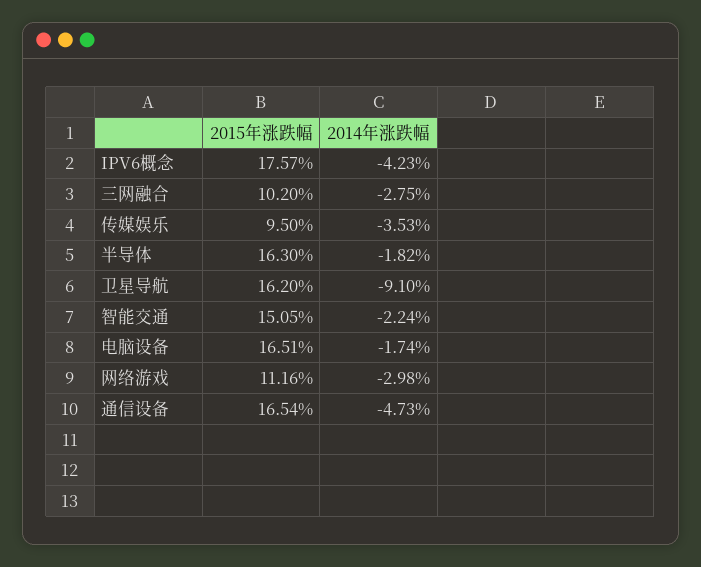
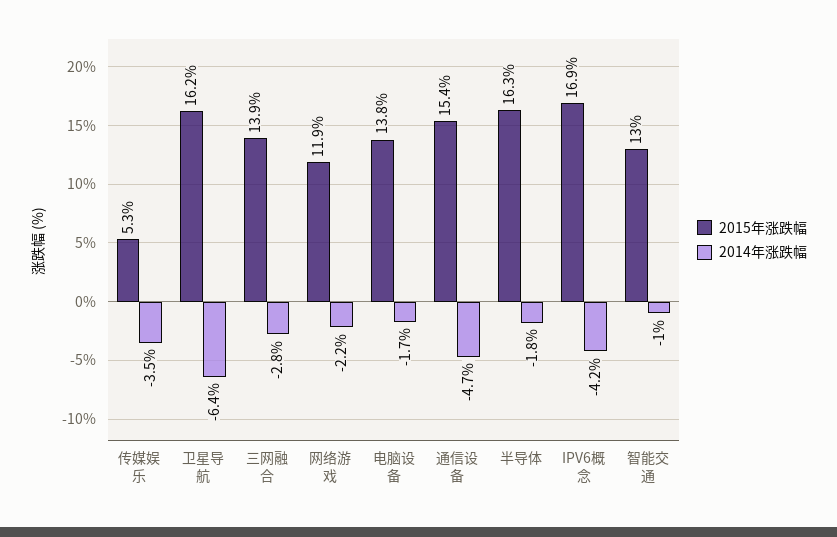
  {
    "2015年涨跌幅": {
-     "IPV6概念": 17.57,
+     "IPV6概念": 16.9,
-     "三网融合": 10.2,
+     "三网融合": 13.9,
-     "传媒娱乐": 9.5,
+     "传媒娱乐": 5.3,
      "半导体": 16.3,
      "卫星导航": 16.2,
-     "智能交通": 15.05,
+     "智能交通": 13,
-     "电脑设备": 16.51,
+     "电脑设备": 13.8,
-     "网络游戏": 11.16,
+     "网络游戏": 11.9,
-     "通信设备": 16.54
+     "通信设备": 15.4
    },
    "2014年涨跌幅": {
      "IPV6概念": -4.23,
      "三网融合": -2.75,
      "传媒娱乐": -3.53,
      "半导体": -1.82,
-     "卫星导航": -9.1,
+     "卫星导航": -6.4,
-     "智能交通": -2.24,
+     "智能交通": -1,
      "电脑设备": -1.74,
-     "网络游戏": -2.98,
+     "网络游戏": -2.2,
      "通信设备": -4.73
    }
  }

